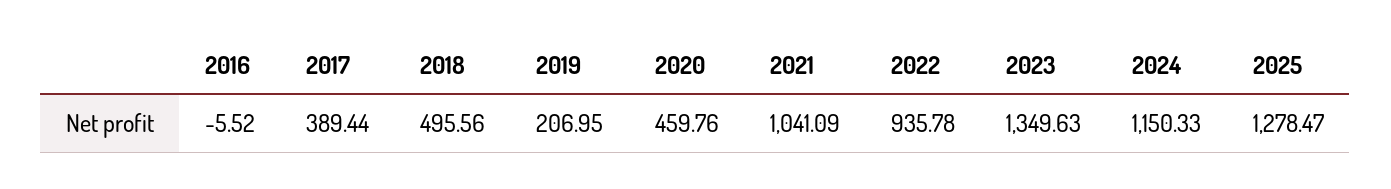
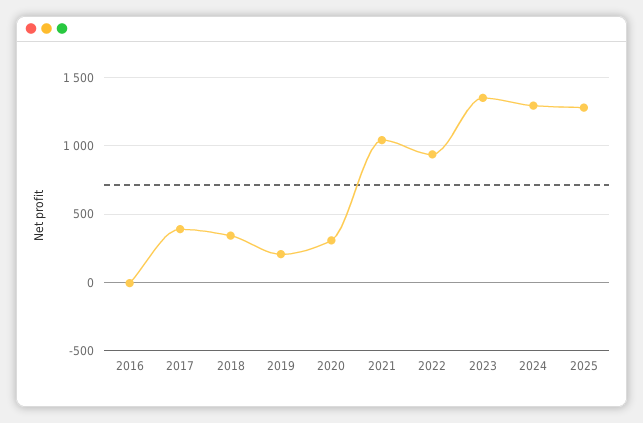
  {
    "2016": -5.52,
    "2017": 389.44,
-   "2018": 495.56,
+   "2018": 350,
    "2019": 206.95,
-   "2020": 459.76,
+   "2020": 300,
    "2021": 1041.09,
    "2022": 935.78,
    "2023": 1349.63,
-   "2024": 1150.33,
+   "2024": 1300,
    "2025": 1278.47
  }

